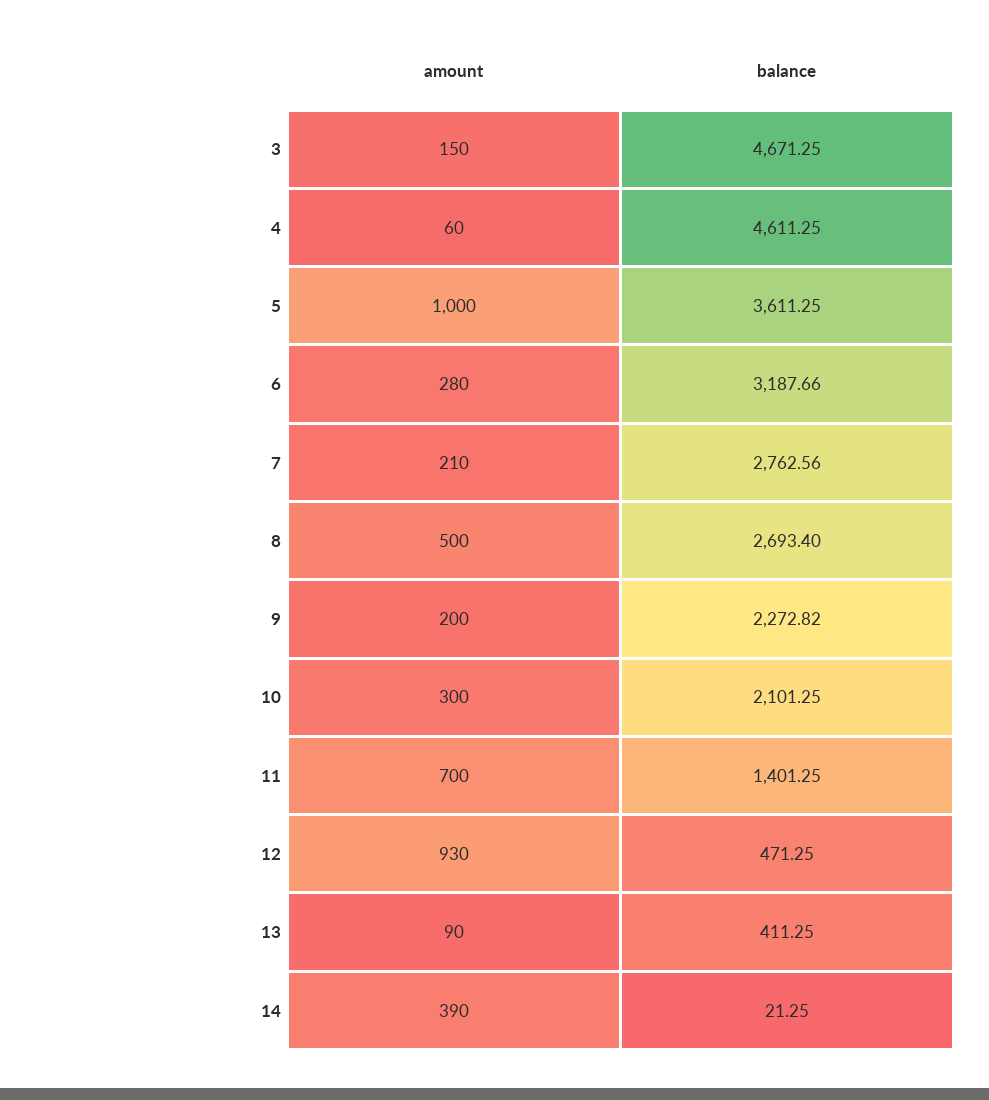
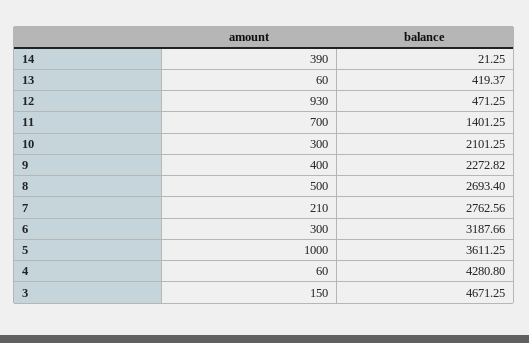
  {
    "amount": {
      "3": 150,
      "4": 60,
      "5": 1000,
-     "6": 280,
+     "6": 300,
      "7": 210,
      "8": 500,
-     "9": 200,
+     "9": 400,
      "10": 300,
      "11": 700,
      "12": 930,
-     "13": 90,
+     "13": 60,
      "14": 390
    },
    "balance": {
      "3": 4671.25,
-     "4": 4611.25,
+     "4": 4280.8,
      "5": 3611.25,
      "6": 3187.66,
      "7": 2762.56,
      "8": 2693.4,
      "9": 2272.82,
      "10": 2101.25,
      "11": 1401.25,
      "12": 471.25,
-     "13": 411.25,
+     "13": 419.37,
      "14": 21.25
    }
  }

